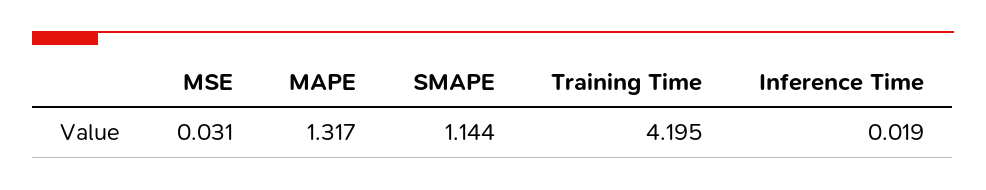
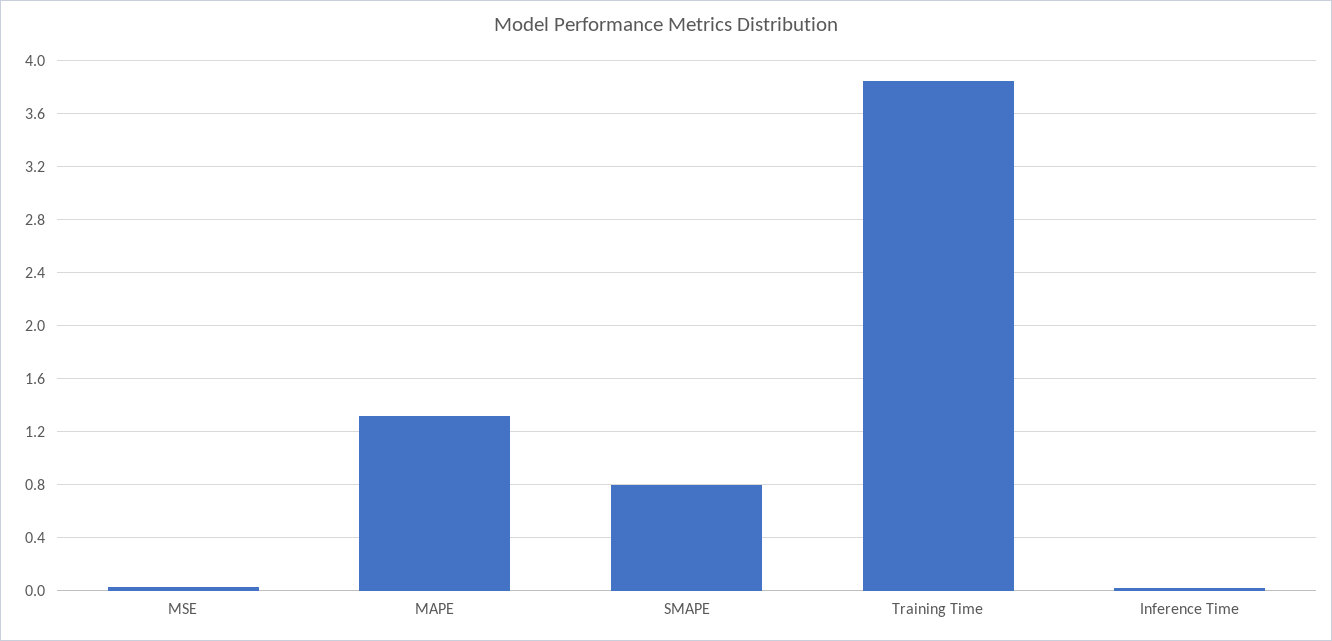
  {
    "MSE": 0.031,
    "MAPE": 1.317,
-   "SMAPE": 1.144,
+   "SMAPE": 0.8,
-   "Training Time": 4.195,
+   "Training Time": 3.85,
    "Inference Time": 0.019
  }

